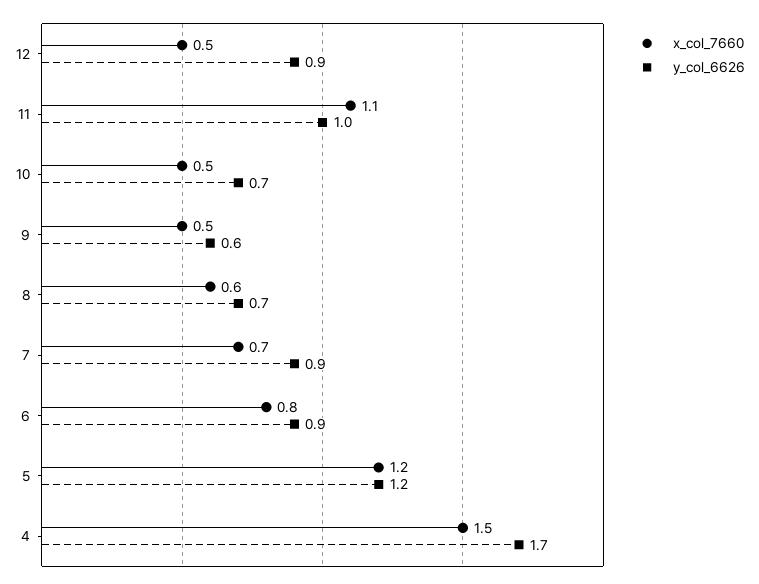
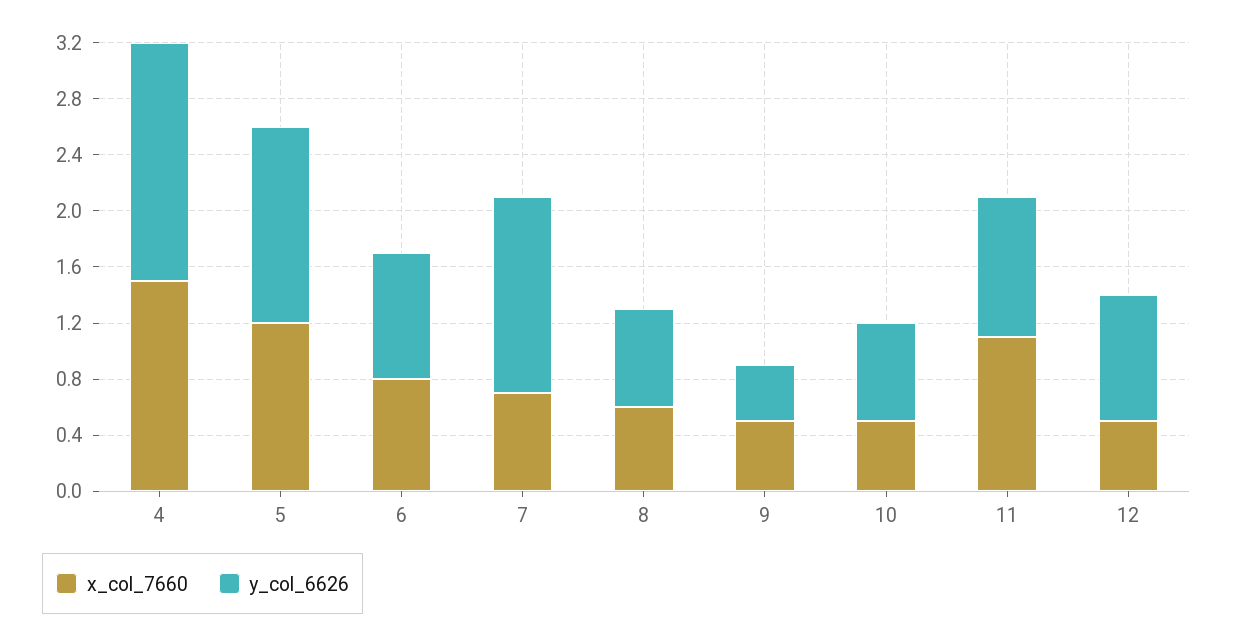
  {
    "x_col_7660": {
      "12": 0.5,
      "11": 1.1,
      "10": 0.5,
      "9": 0.5,
      "8": 0.6,
      "7": 0.7,
      "6": 0.8,
      "5": 1.2,
      "4": 1.5
    },
    "y_col_6626": {
      "12": 0.9,
      "11": 1,
      "10": 0.7,
-     "9": 0.6,
+     "9": 0.4,
      "8": 0.7,
-     "7": 0.9,
+     "7": 1.4,
      "6": 0.9,
-     "5": 1.2,
+     "5": 1.4,
      "4": 1.7
    }
  }

